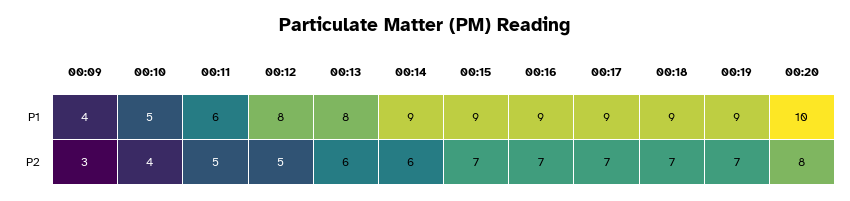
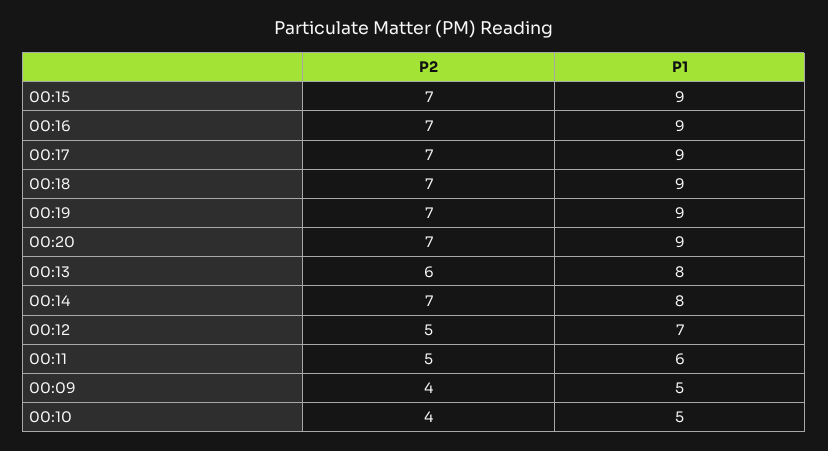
  {
    "00:09": {
-     "P1": 4,
+     "P1": 5,
-     "P2": 3
+     "P2": 4
    },
    "00:10": {
      "P1": 5,
      "P2": 4
    },
    "00:11": {
      "P1": 6,
      "P2": 5
    },
    "00:12": {
-     "P1": 8,
+     "P1": 7,
      "P2": 5
    },
    "00:13": {
      "P1": 8,
      "P2": 6
    },
    "00:14": {
-     "P1": 9,
+     "P1": 8,
-     "P2": 6
+     "P2": 7
    },
    "00:15": {
      "P1": 9,
      "P2": 7
    },
    "00:16": {
      "P1": 9,
      "P2": 7
    },
    "00:17": {
      "P1": 9,
      "P2": 7
    },
    "00:18": {
      "P1": 9,
      "P2": 7
    },
    "00:19": {
      "P1": 9,
      "P2": 7
    },
    "00:20": {
-     "P1": 10,
+     "P1": 9,
-     "P2": 8
+     "P2": 7
    }
  }

